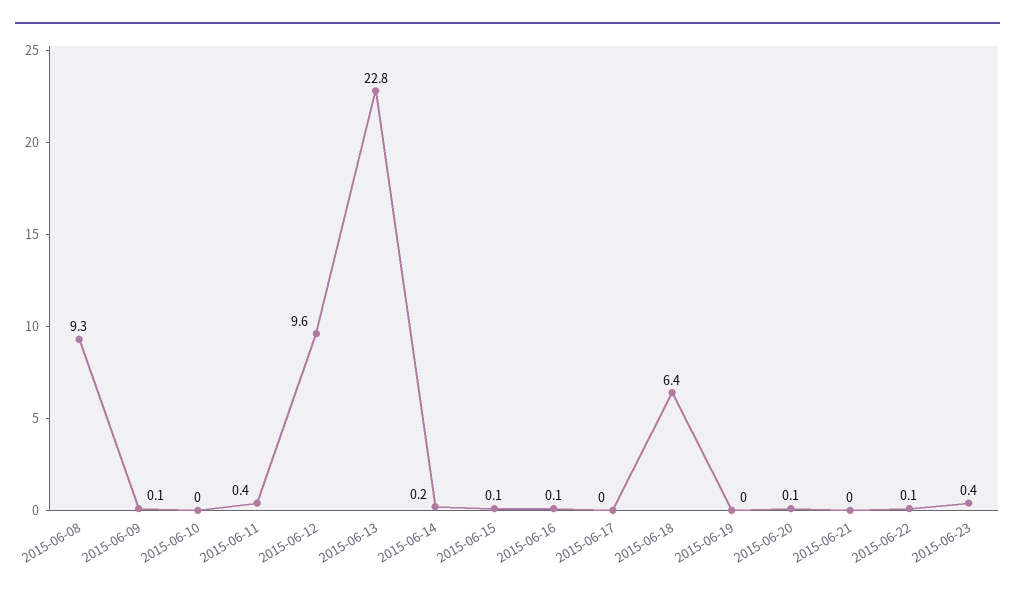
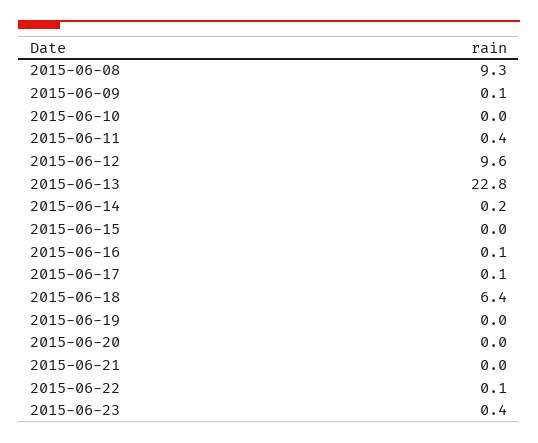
  {
    "2015-06-08": 9.3,
    "2015-06-09": 0.1,
    "2015-06-10": 0,
    "2015-06-11": 0.4,
    "2015-06-12": 9.6,
    "2015-06-13": 22.8,
    "2015-06-14": 0.2,
-   "2015-06-15": 0.1,
+   "2015-06-15": 0,
    "2015-06-16": 0.1,
-   "2015-06-17": 0,
+   "2015-06-17": 0.1,
    "2015-06-18": 6.4,
    "2015-06-19": 0,
-   "2015-06-20": 0.1,
+   "2015-06-20": 0,
    "2015-06-21": 0,
    "2015-06-22": 0.1,
    "2015-06-23": 0.4
  }

